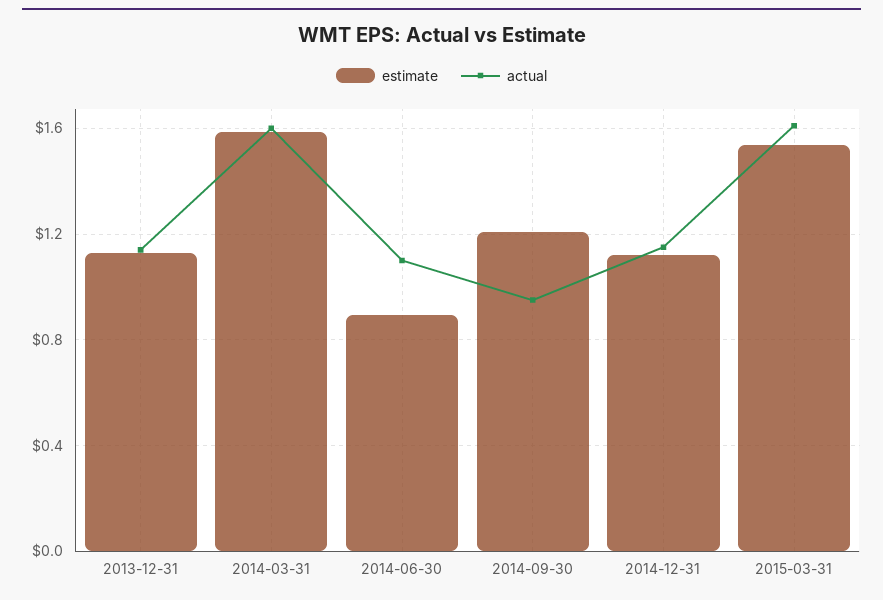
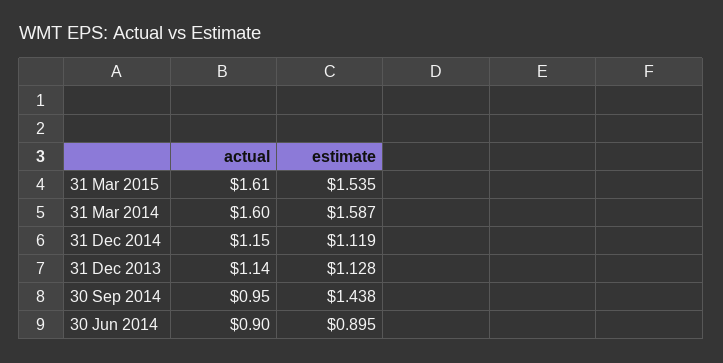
  {
    "estimate": {
      "2013-12-31": 1.128,
      "2014-03-31": 1.587,
      "2014-06-30": 0.895,
-     "2014-09-30": 1.2,
+     "2014-09-30": 1.438,
      "2014-12-31": 1.119,
      "2015-03-31": 1.535
    },
    "actual": {
      "2013-12-31": 1.14,
      "2014-03-31": 1.6,
-     "2014-06-30": 1.1,
+     "2014-06-30": 0.9,
      "2014-09-30": 0.95,
      "2014-12-31": 1.15,
      "2015-03-31": 1.61
    }
  }

